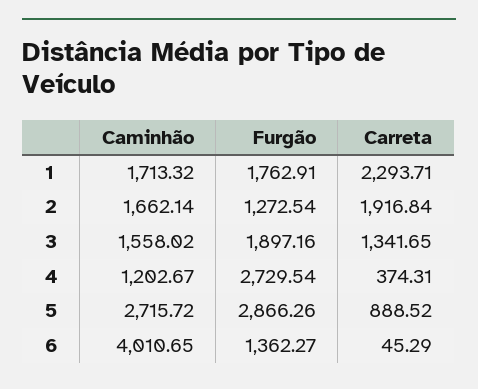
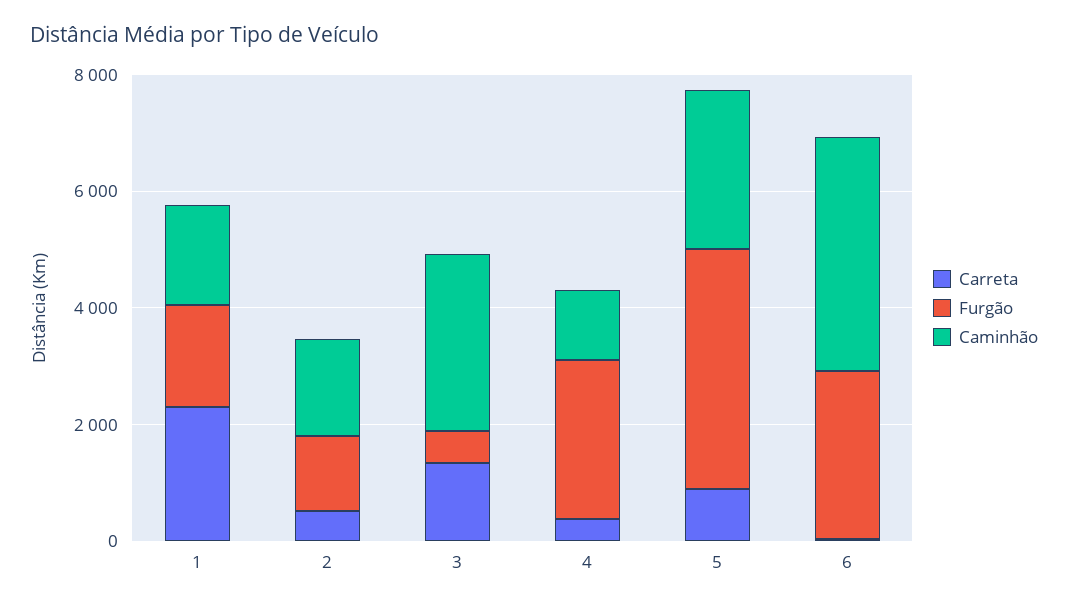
  {
    "Caminhão": {
      "1": 1713.32,
      "2": 1662.14,
-     "3": 1558.02,
+     "3": 3000,
      "4": 1202.67,
      "5": 2715.72,
      "6": 4010.65
    },
    "Furgão": {
      "1": 1762.91,
      "2": 1272.54,
-     "3": 1897.16,
+     "3": 500,
      "4": 2729.54,
-     "5": 2866.26,
+     "5": 4000,
-     "6": 1362.27
+     "6": 3000
    },
    "Carreta": {
      "1": 2293.71,
-     "2": 1916.84,
+     "2": 500,
      "3": 1341.65,
      "4": 374.31,
      "5": 888.52,
      "6": 45.29
    }
  }

